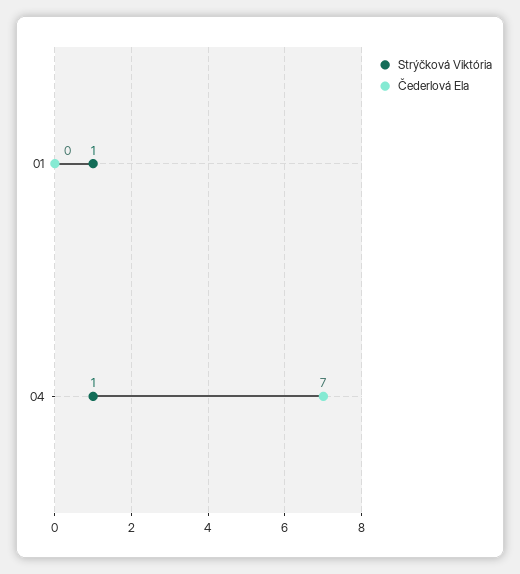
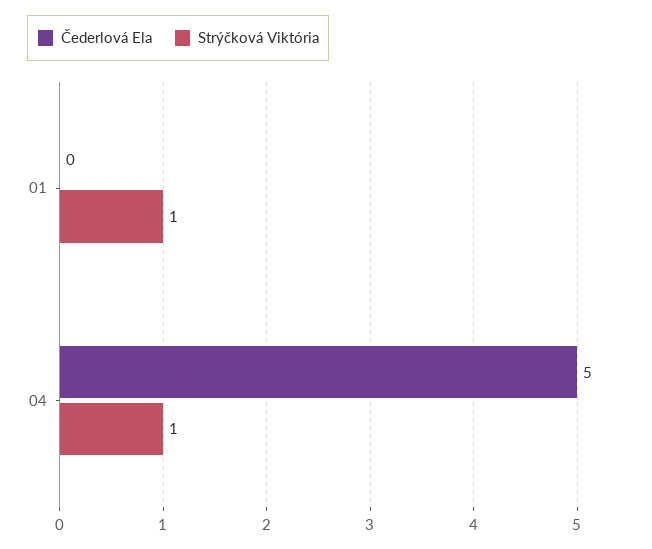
  {
    "Strýčková Viktória": {
      "01": 1,
      "04": 1
    },
    "Čederlová Ela": {
      "01": 0,
-     "04": 7
+     "04": 5
    }
  }

